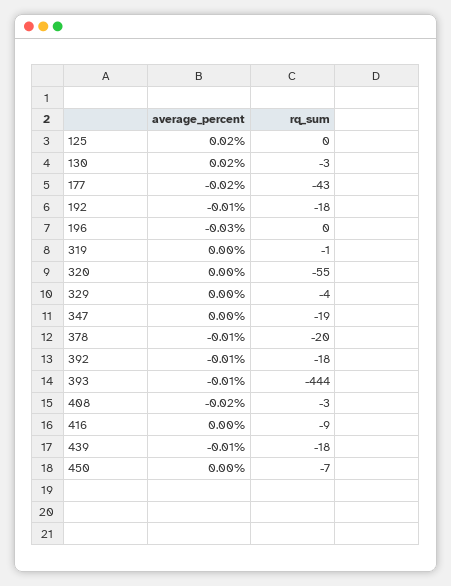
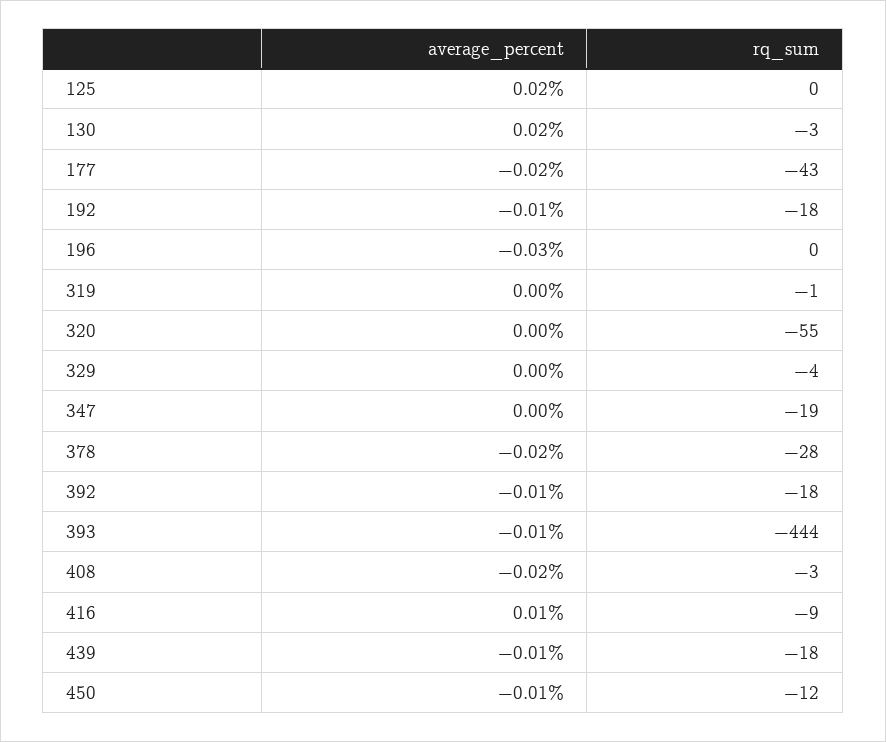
  {
    "average_percent": {
      "125": 0.02,
      "130": 0.02,
      "177": -0.02,
      "192": -0.01,
      "196": -0.03,
      "319": 0,
      "320": 0,
      "329": 0,
      "347": 0,
-     "378": -0.01,
+     "378": -0.02,
      "392": -0.01,
      "393": -0.01,
      "408": -0.02,
-     "416": 0,
+     "416": 0.01,
      "439": -0.01,
-     "450": 0
+     "450": -0.01
    },
    "rq_sum": {
      "125": 0,
      "130": -3,
      "177": -43,
      "192": -18,
      "196": 0,
      "319": -1,
      "320": -55,
      "329": -4,
      "347": -19,
-     "378": -20,
+     "378": -28,
      "392": -18,
      "393": -444,
      "408": -3,
      "416": -9,
      "439": -18,
-     "450": -7
+     "450": -12
    }
  }

